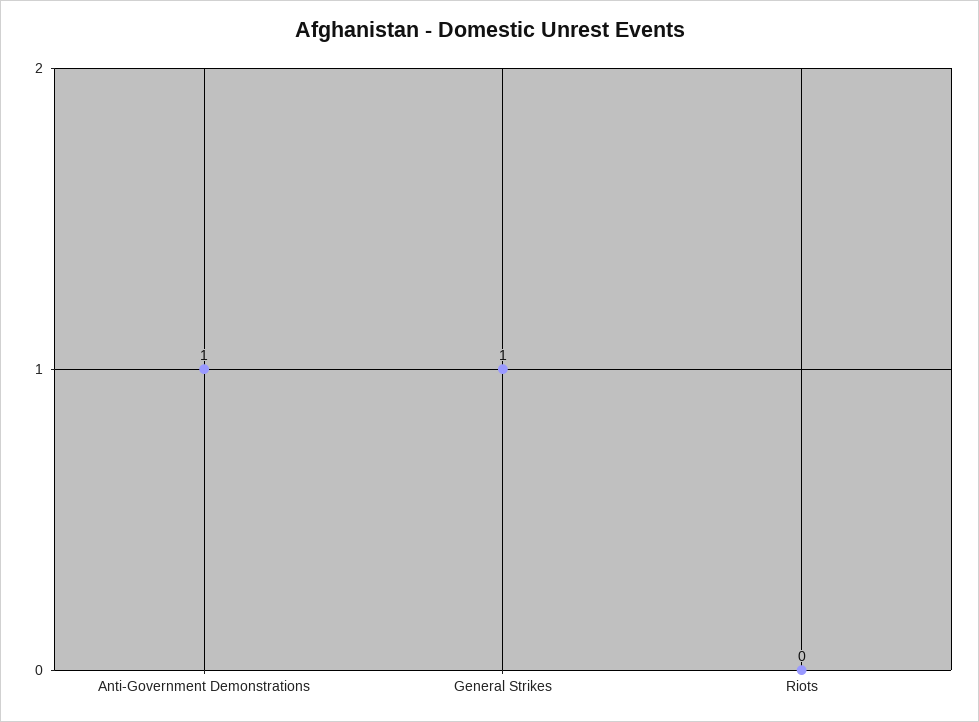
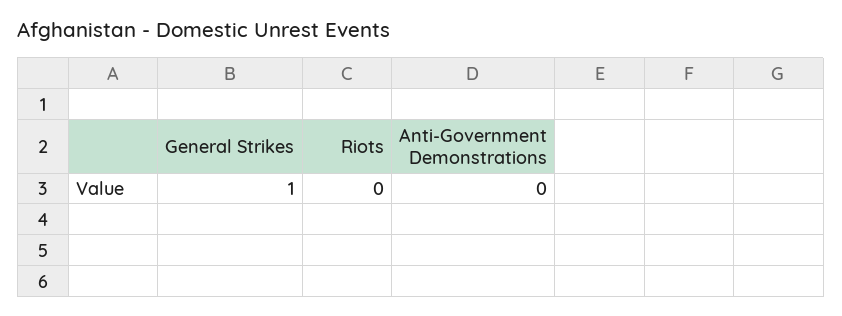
  {
-   "Anti-Government Demonstrations": 1,
+   "Anti-Government Demonstrations": 0,
    "General Strikes": 1,
    "Riots": 0
  }

